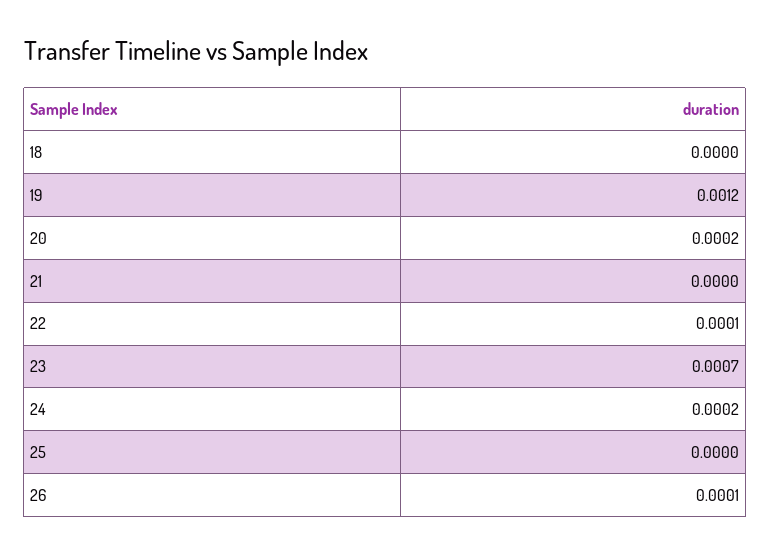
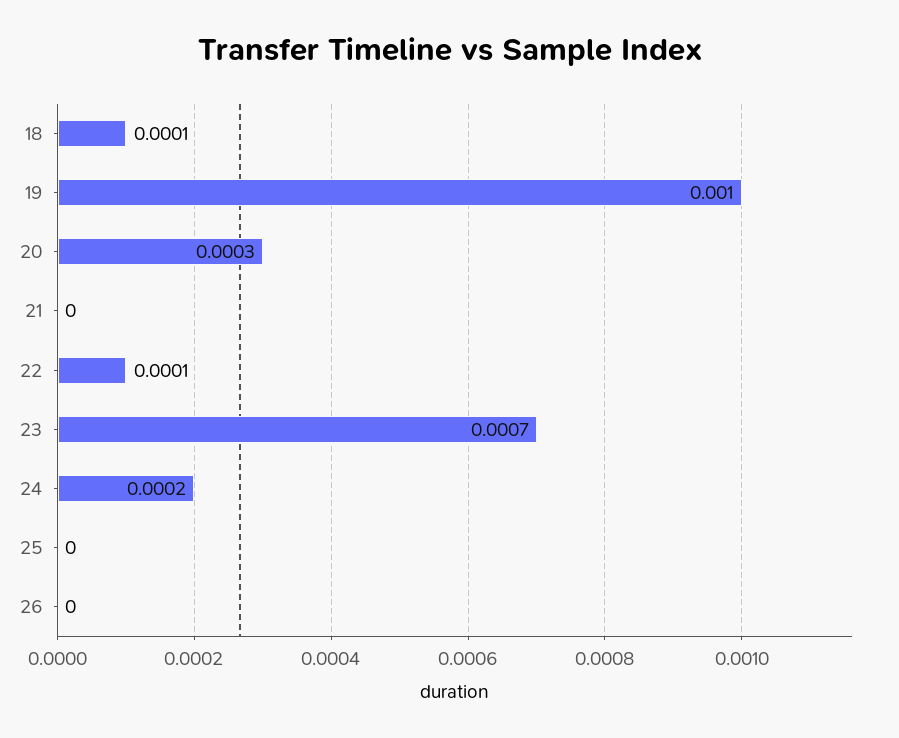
  {
-   "18": 0,
+   "18": 0.0001,
-   "19": 0.0012,
+   "19": 0.001,
-   "20": 0.0002,
+   "20": 0.0003,
    "21": 0,
    "22": 0.0001,
    "23": 0.0007,
    "24": 0.0002,
    "25": 0,
-   "26": 0.0001
+   "26": 0
  }

